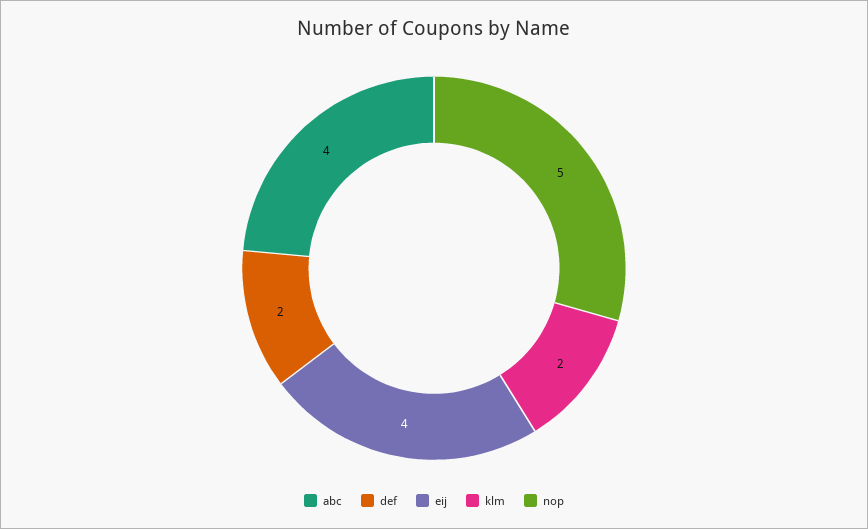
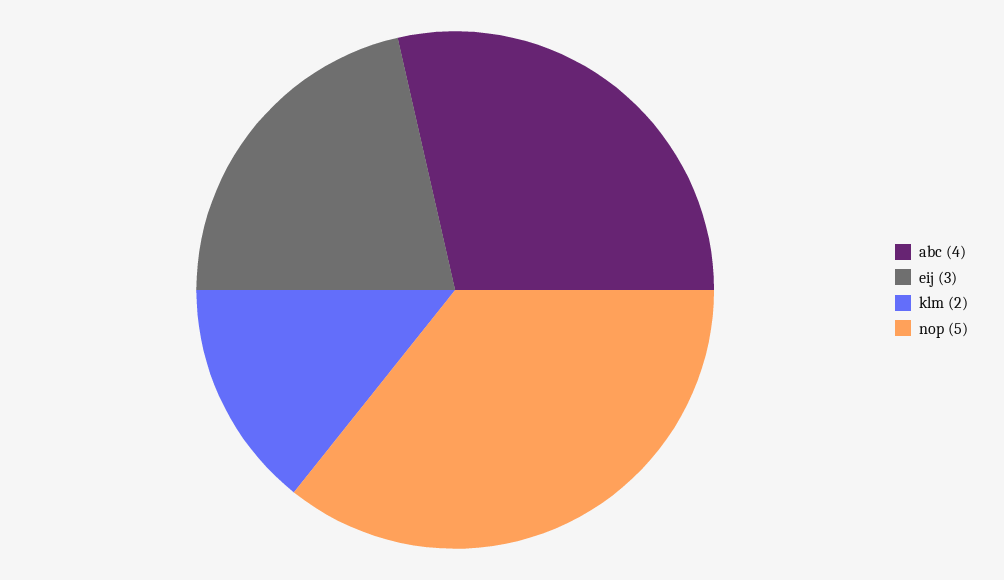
  {
    "abc": 4,
-   "def": 2,
-   "eij": 4,
+   "eij": 3,
    "klm": 2,
    "nop": 5
  }

